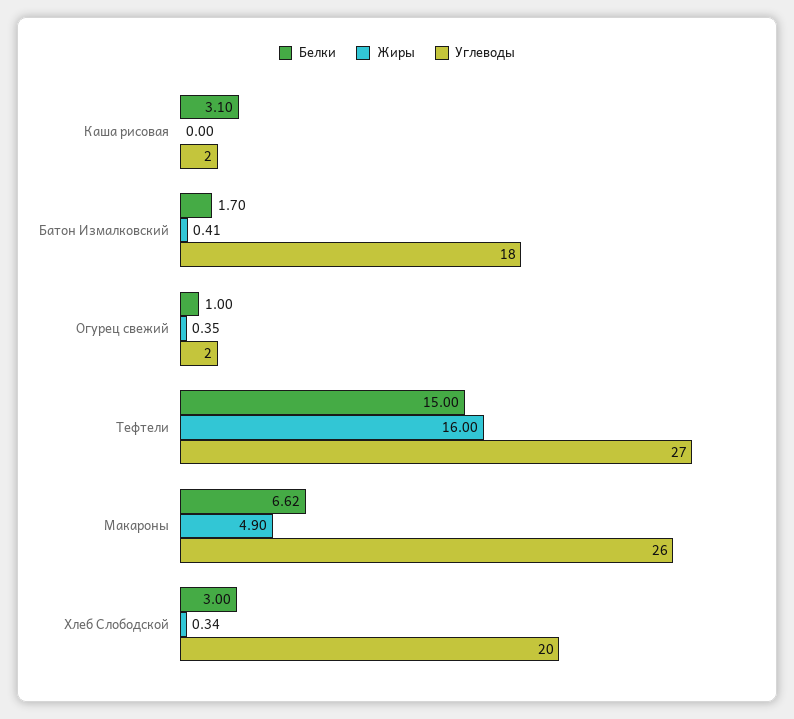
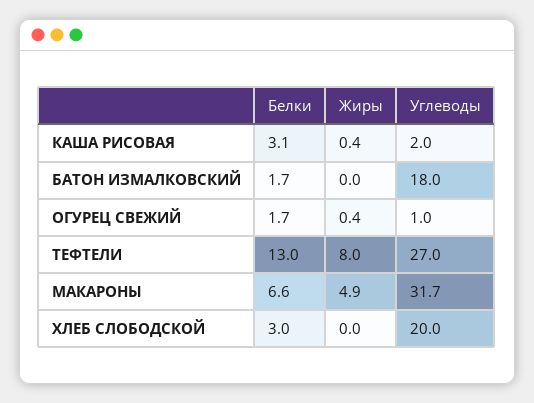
  {
    "Белки": {
      "Каша рисовая": 3.1,
      "Батон Измалковский": 1.7,
-     "Огурец свежий": 1,
+     "Огурец свежий": 1.7,
-     "Тефтели": 15,
+     "Тефтели": 13,
      "Макароны": 6.62,
      "Хлеб Слободской": 3
    },
    "Жиры": {
-     "Каша рисовая": 0,
+     "Каша рисовая": 0.4,
-     "Батон Измалковский": 0.41,
+     "Батон Измалковский": 0,
      "Огурец свежий": 0.35,
-     "Тефтели": 16,
+     "Тефтели": 8,
      "Макароны": 4.9,
-     "Хлеб Слободской": 0.34
+     "Хлеб Слободской": 0
    },
    "Углеводы": {
      "Каша рисовая": 2,
      "Батон Измалковский": 18,
-     "Огурец свежий": 2,
+     "Огурец свежий": 1,
      "Тефтели": 27,
-     "Макароны": 26,
+     "Макароны": 31.7,
      "Хлеб Слободской": 20
    }
  }

